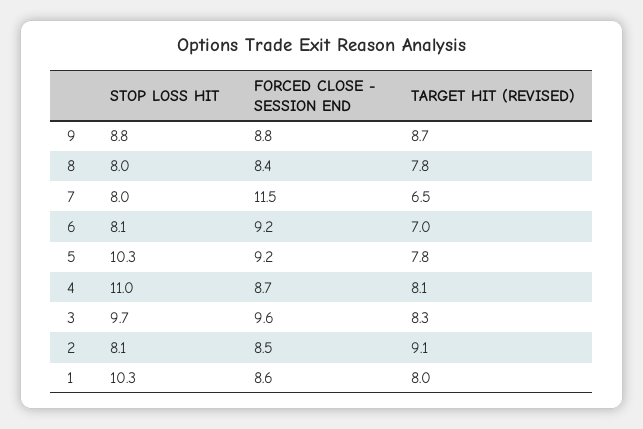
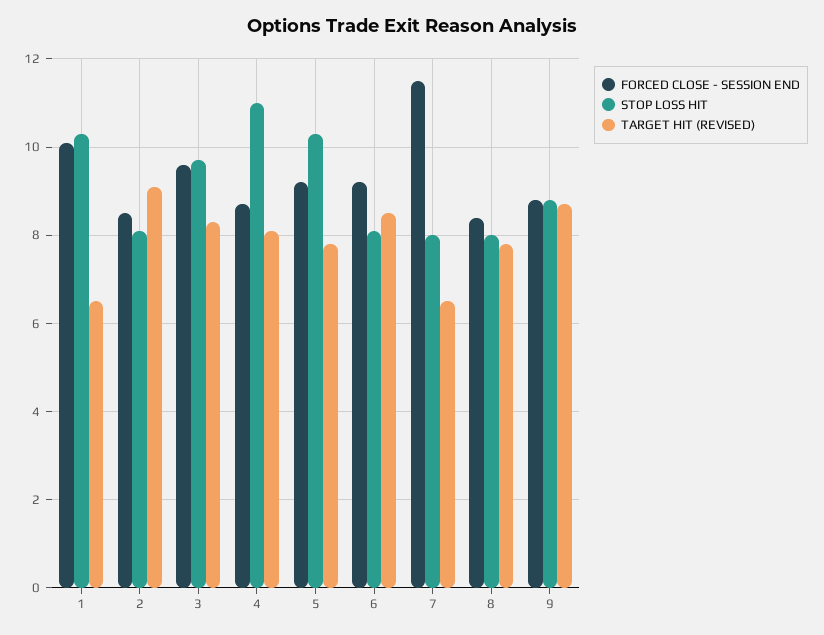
  {
    "STOP LOSS HIT": {
      "9": 8.8,
      "8": 8,
      "7": 8,
      "6": 8.1,
      "5": 10.3,
      "4": 11,
      "3": 9.7,
      "2": 8.1,
      "1": 10.3
    },
    "FORCED CLOSE - SESSION END": {
      "9": 8.8,
      "8": 8.4,
      "7": 11.5,
      "6": 9.2,
      "5": 9.2,
      "4": 8.7,
      "3": 9.6,
      "2": 8.5,
-     "1": 8.6
+     "1": 10
    },
    "TARGET HIT (REVISED)": {
      "9": 8.7,
      "8": 7.8,
      "7": 6.5,
-     "6": 7,
+     "6": 8.5,
      "5": 7.8,
      "4": 8.1,
      "3": 8.3,
      "2": 9.1,
-     "1": 8
+     "1": 6.5
    }
  }

